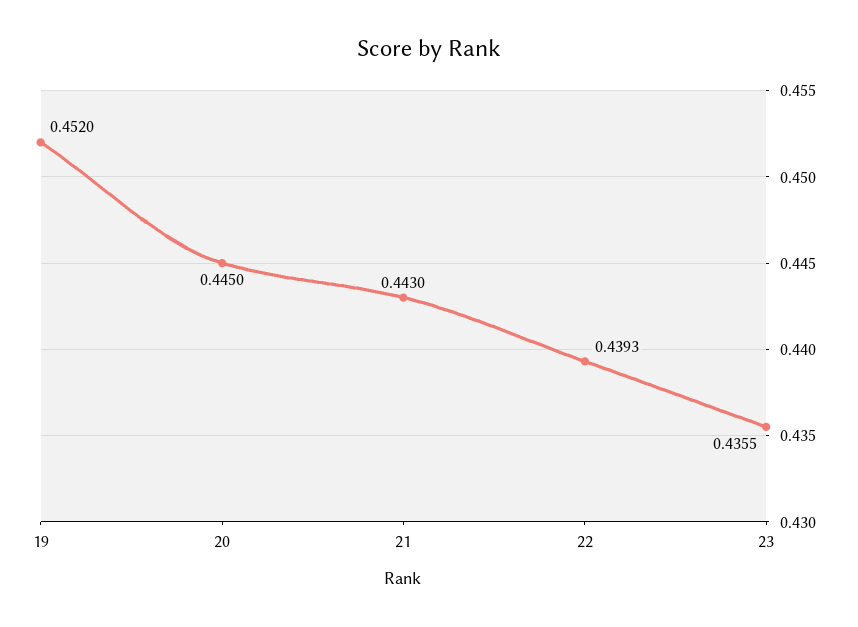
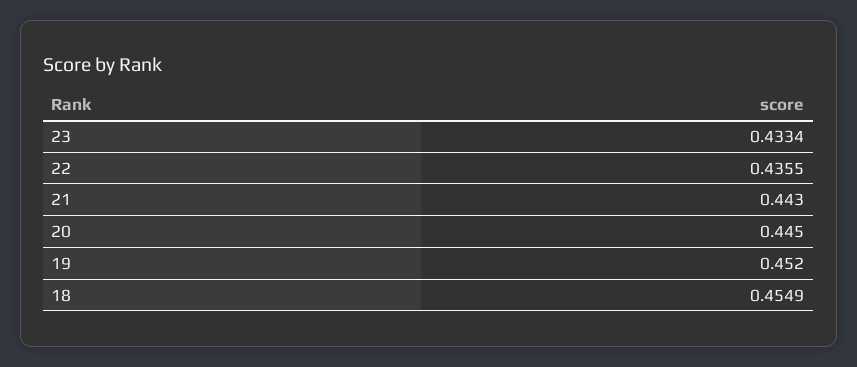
  {
    "19": 0.452,
    "20": 0.445,
    "21": 0.443,
-   "22": 0.4393,
+   "22": 0.4355,
-   "23": 0.4355
+   "23": 0.4334,
+   "18": 0.4549
  }

